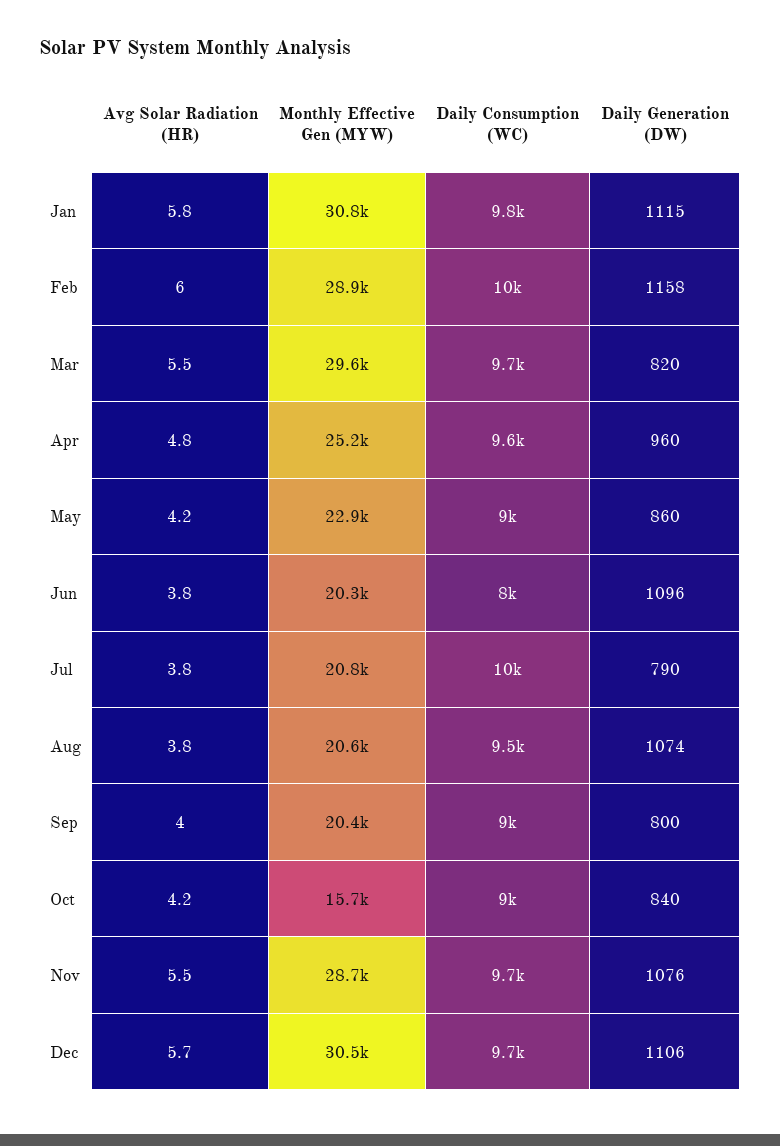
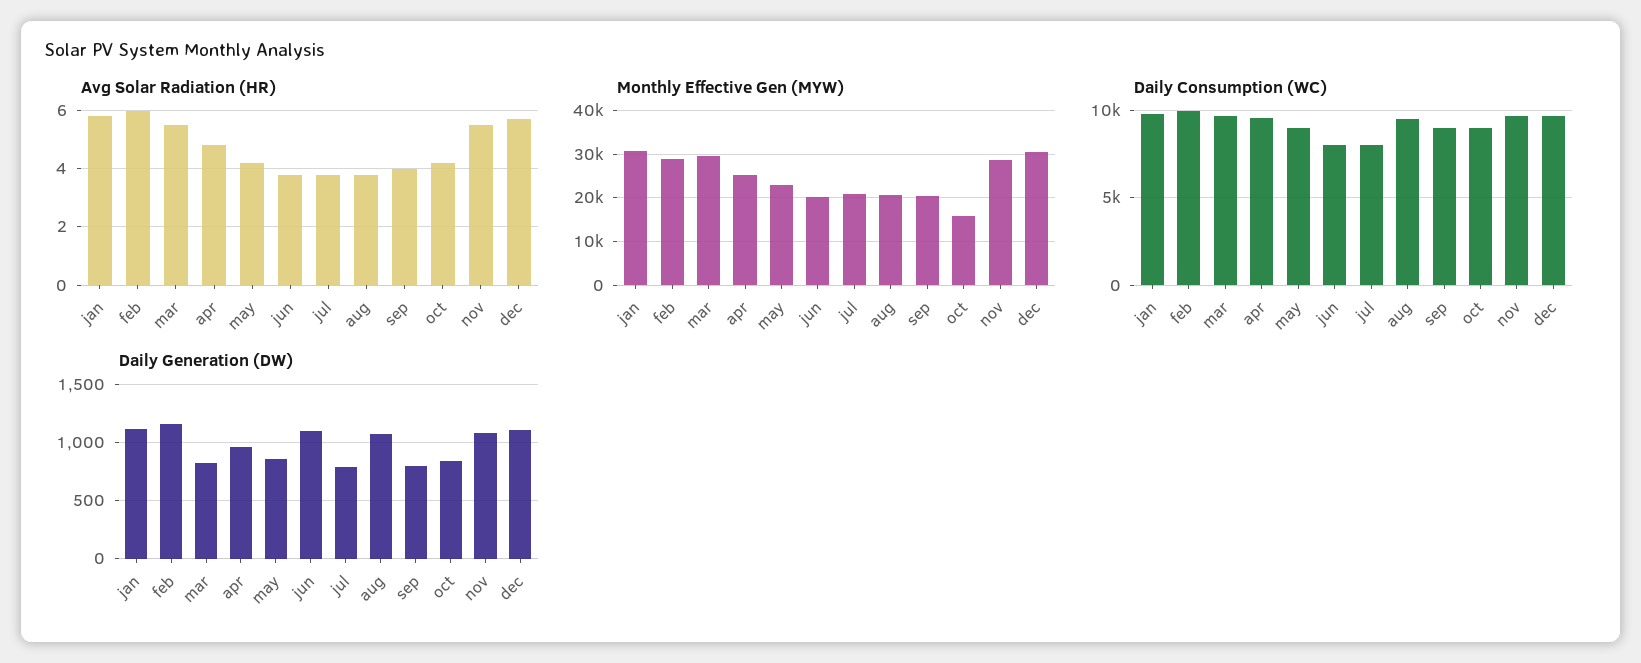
  {
    "Avg Solar Radiation (HR)": {
      "Jan": 5.8,
      "Feb": 6,
      "Mar": 5.5,
      "Apr": 4.8,
      "May": 4.2,
      "Jun": 3.8,
      "Jul": 3.8,
      "Aug": 3.8,
      "Sep": 4,
      "Oct": 4.2,
      "Nov": 5.5,
      "Dec": 5.7
    },
    "Monthly Effective Gen (MYW)": {
      "Jan": 30800,
      "Feb": 28900,
      "Mar": 29600,
      "Apr": 25200,
      "May": 22900,
      "Jun": 20300,
      "Jul": 20800,
      "Aug": 20600,
      "Sep": 20400,
      "Oct": 15700,
      "Nov": 28700,
      "Dec": 30500
    },
    "Daily Consumption (WC)": {
      "Jan": 9800,
      "Feb": 10000,
      "Mar": 9700,
      "Apr": 9600,
      "May": 9000,
      "Jun": 8000,
-     "Jul": 10000,
+     "Jul": 8000,
      "Aug": 9500,
      "Sep": 9000,
      "Oct": 9000,
      "Nov": 9700,
      "Dec": 9700
    },
    "Daily Generation (DW)": {
      "Jan": 1115,
      "Feb": 1158,
      "Mar": 820,
      "Apr": 960,
      "May": 860,
      "Jun": 1096,
      "Jul": 790,
      "Aug": 1074,
      "Sep": 800,
      "Oct": 840,
      "Nov": 1076,
      "Dec": 1106
    }
  }

